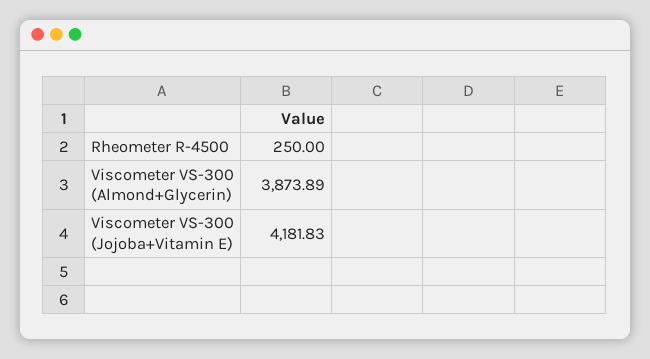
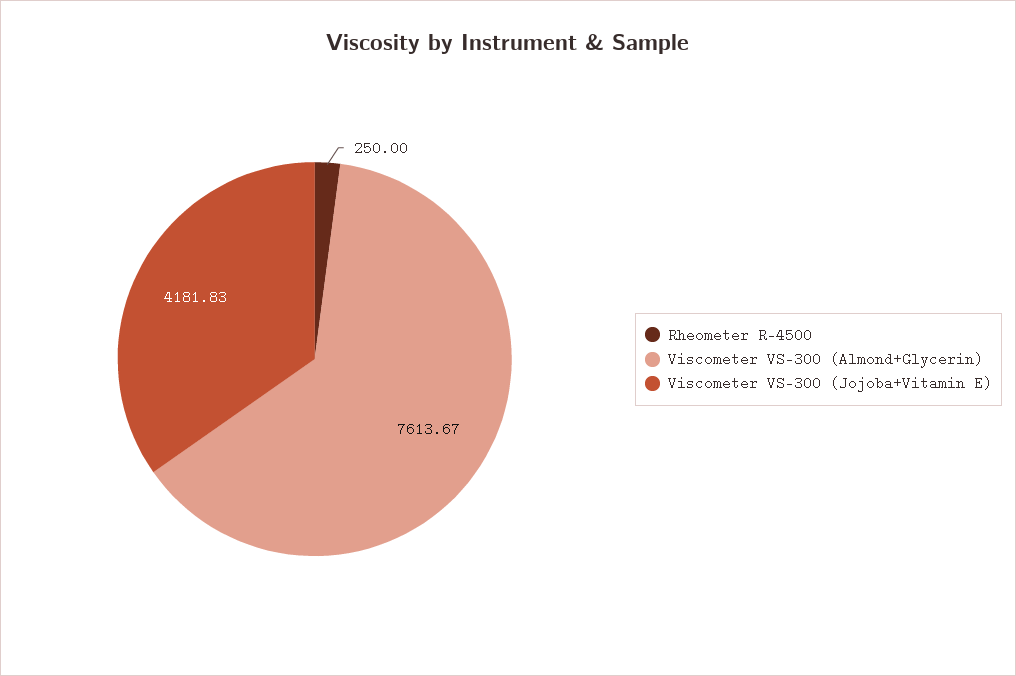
  {
    "Rheometer R-4500": 250,
-   "Viscometer VS-300 (Almond+Glycerin)": 3873.89,
+   "Viscometer VS-300 (Almond+Glycerin)": 7613.67,
    "Viscometer VS-300 (Jojoba+Vitamin E)": 4181.83
  }

